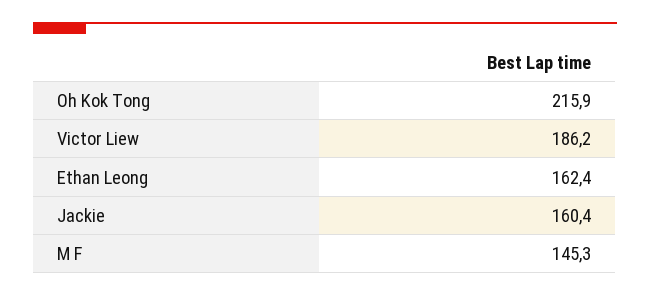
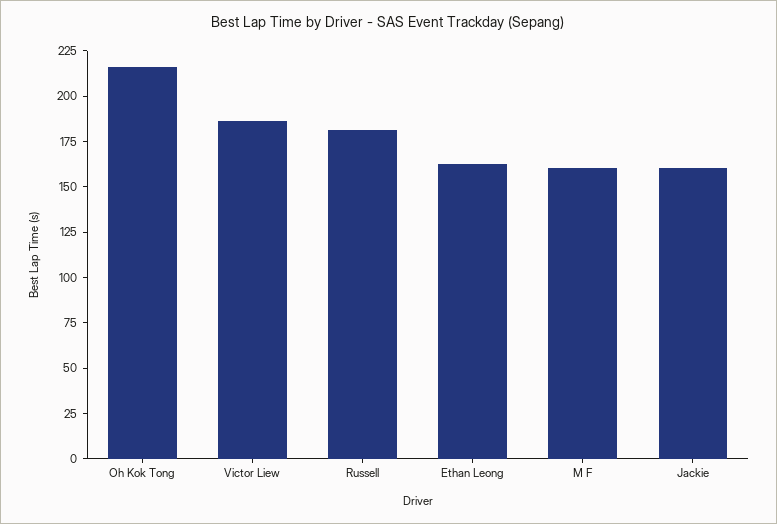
  {
    "Oh Kok Tong": 215.9,
    "Victor Liew": 186.2,
    "Ethan Leong": 162.4,
    "Jackie": 160.4,
-   "M F": 145.3
+   "M F": 160,
+   "Russell": 180
  }

